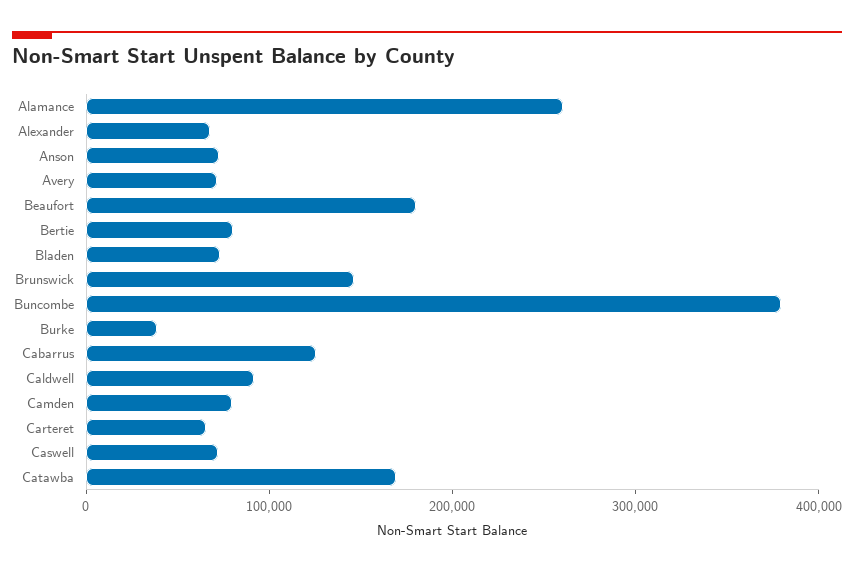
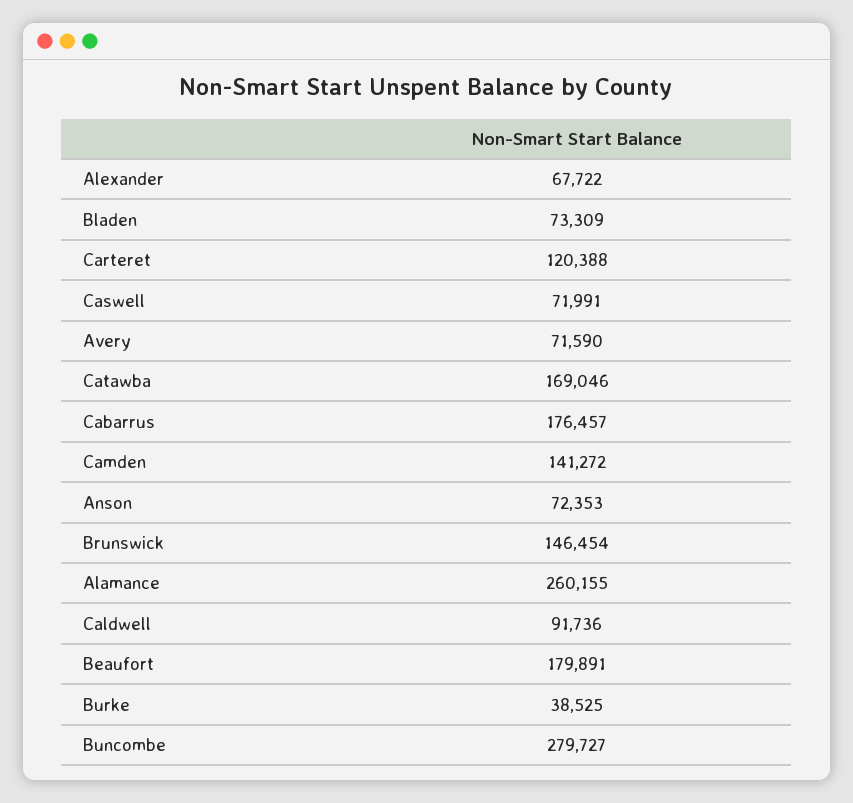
  {
    "Alamance": 260155,
    "Alexander": 67722,
    "Anson": 72353,
    "Avery": 71590,
    "Beaufort": 179891,
-   "Bertie": 80000,
    "Bladen": 73309,
    "Brunswick": 146454,
-   "Buncombe": 380000,
+   "Buncombe": 279727,
    "Burke": 38525,
-   "Cabarrus": 120000,
+   "Cabarrus": 176457,
    "Caldwell": 91736,
-   "Camden": 80000,
+   "Camden": 141272,
-   "Carteret": 60000,
+   "Carteret": 120388,
    "Caswell": 71991,
    "Catawba": 169046
  }

